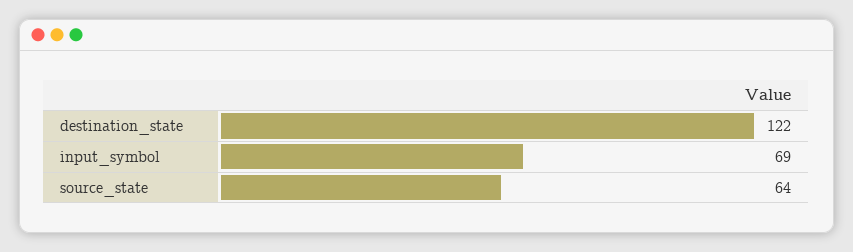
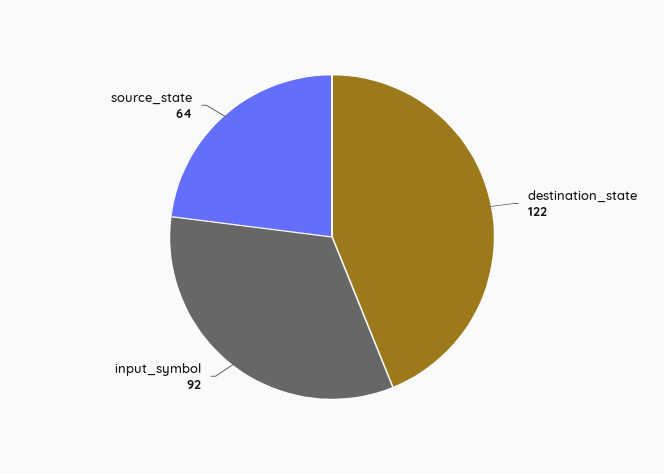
  {
    "destination_state": 122,
-   "input_symbol": 69,
+   "input_symbol": 92,
    "source_state": 64
  }

